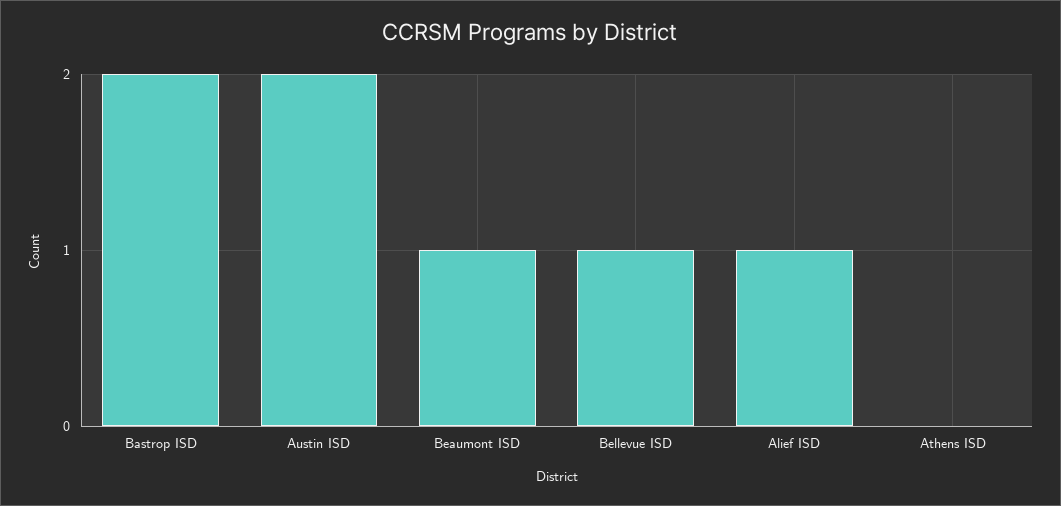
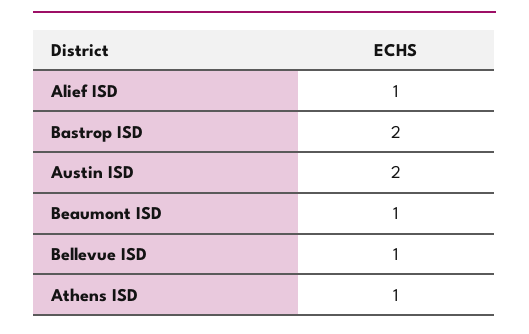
  {
    "Bastrop ISD": 2,
    "Austin ISD": 2,
    "Beaumont ISD": 1,
    "Bellevue ISD": 1,
    "Alief ISD": 1,
-   "Athens ISD": 0
+   "Athens ISD": 1
  }

